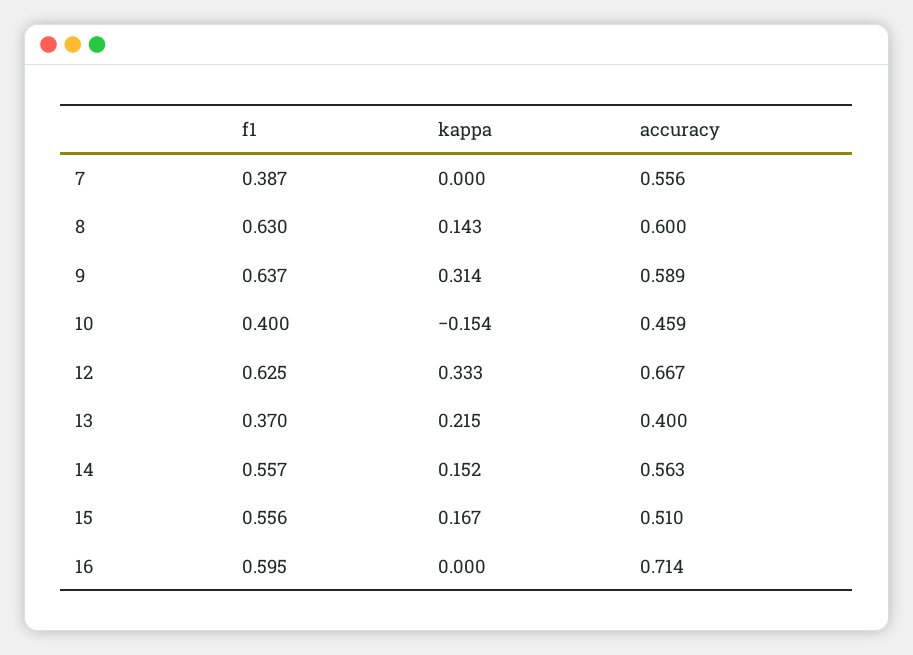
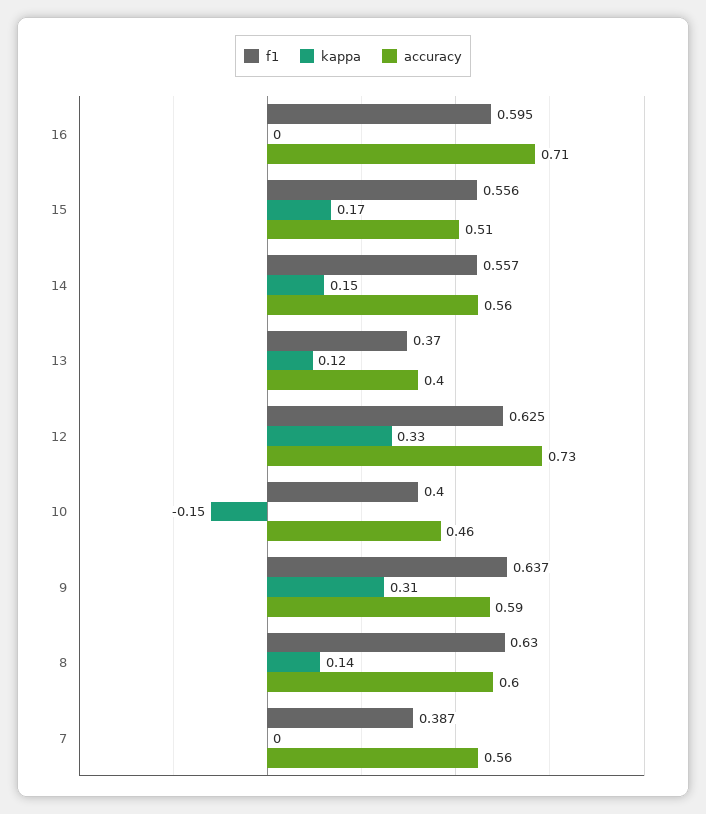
  {
    "f1": {
      "7": 0.387,
      "8": 0.63,
      "9": 0.637,
      "10": 0.4,
      "12": 0.625,
      "13": 0.37,
      "14": 0.557,
      "15": 0.556,
      "16": 0.595
    },
    "kappa": {
      "7": 0,
      "8": 0.143,
      "9": 0.314,
      "10": -0.154,
      "12": 0.333,
-     "13": 0.215,
+     "13": 0.12,
      "14": 0.152,
      "15": 0.167,
      "16": 0
    },
    "accuracy": {
      "7": 0.556,
      "8": 0.6,
      "9": 0.589,
      "10": 0.459,
-     "12": 0.667,
+     "12": 0.73,
      "13": 0.4,
      "14": 0.563,
      "15": 0.51,
      "16": 0.714
    }
  }

